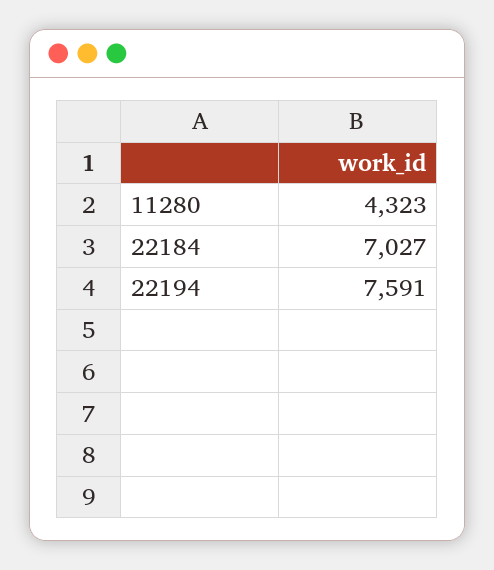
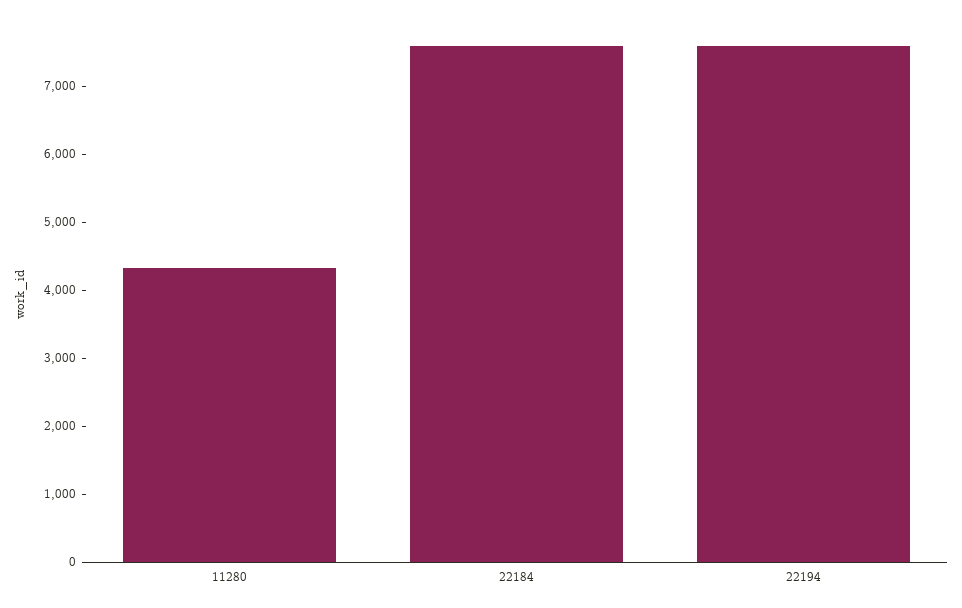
  {
    "11280": 4323,
-   "22184": 7027,
+   "22184": 7600,
    "22194": 7591
  }

